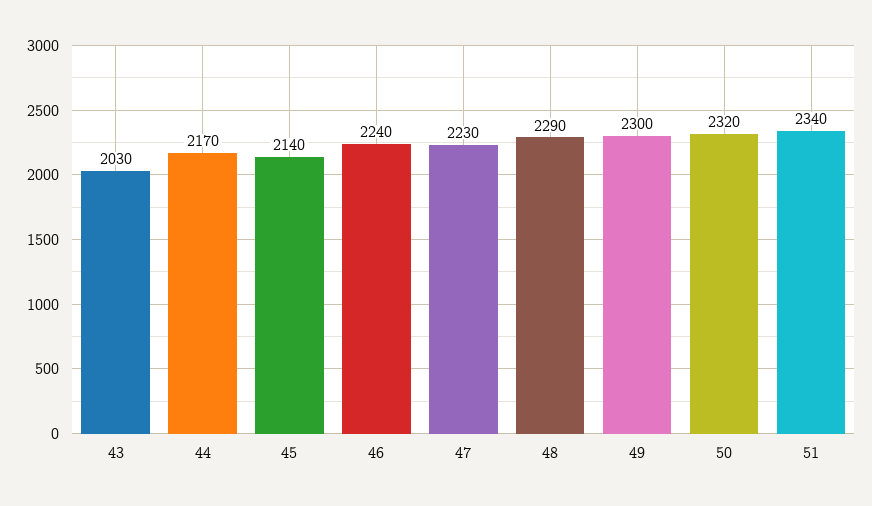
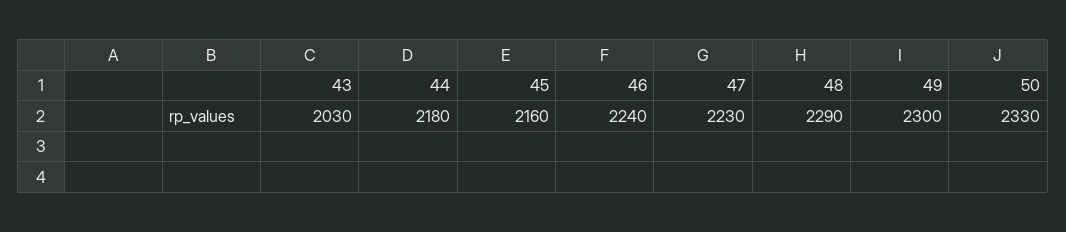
  {
    "43": 2030,
-   "44": 2170,
+   "44": 2180,
-   "45": 2140,
+   "45": 2160,
    "46": 2240,
    "47": 2230,
    "48": 2290,
    "49": 2300,
-   "50": 2320,
+   "50": 2330
-   "51": 2340
  }

